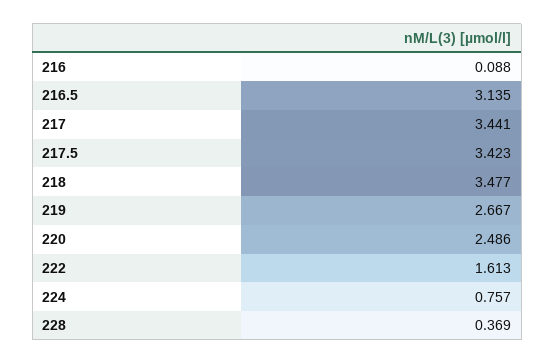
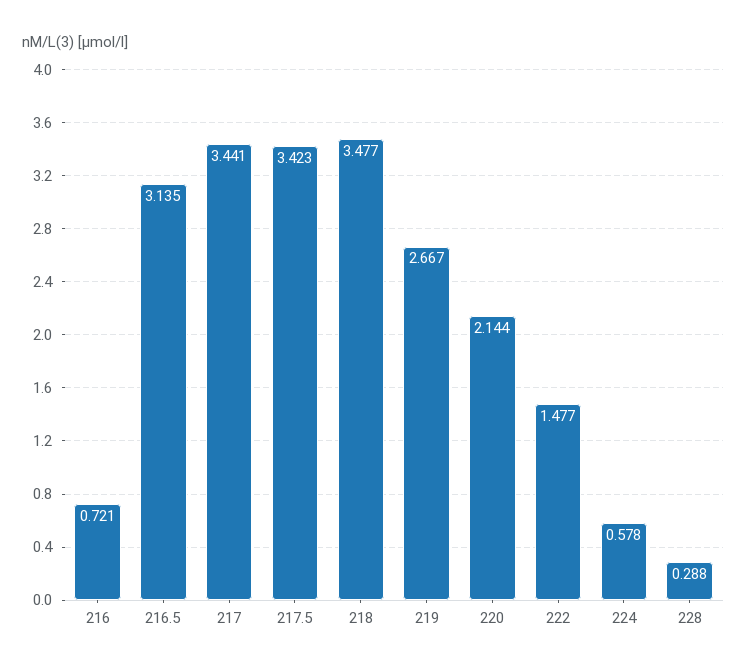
  {
-   "216": 0.088,
+   "216": 0.721,
    "216.5": 3.135,
    "217": 3.441,
    "217.5": 3.423,
    "218": 3.477,
    "219": 2.667,
-   "220": 2.486,
+   "220": 2.144,
-   "222": 1.613,
+   "222": 1.477,
-   "224": 0.757,
+   "224": 0.578,
-   "228": 0.369
+   "228": 0.288
  }

